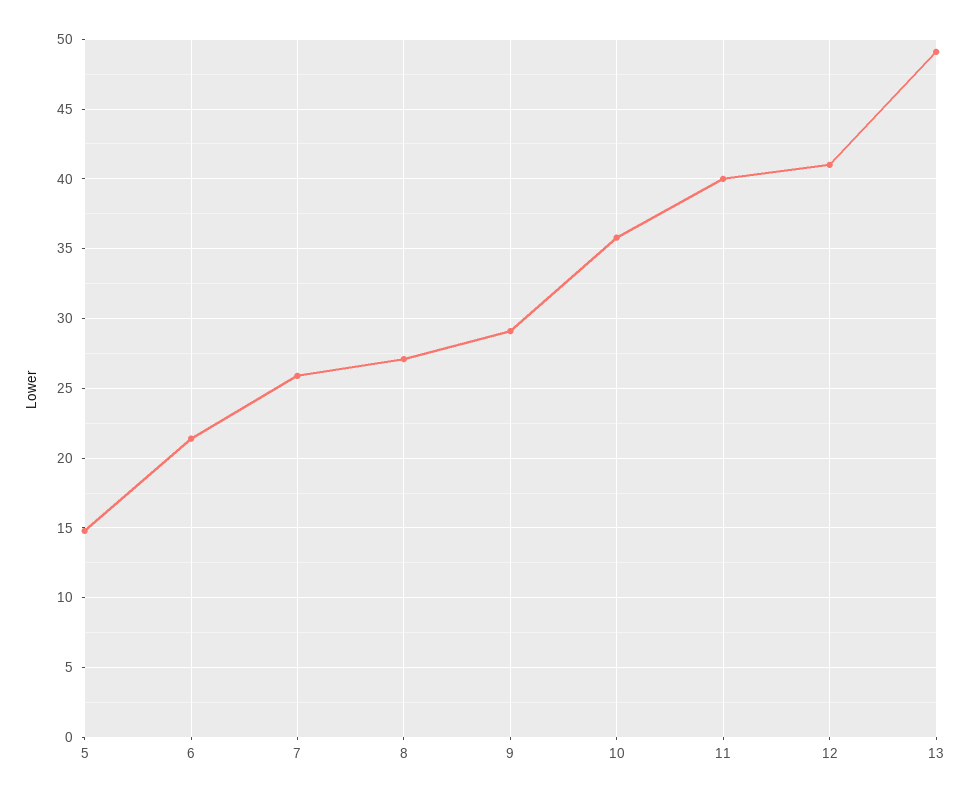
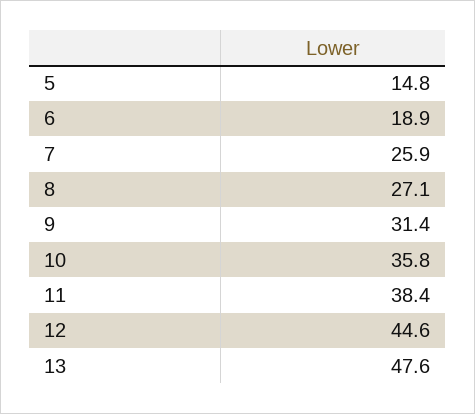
  {
    "5": 14.8,
-   "6": 21.5,
+   "6": 18.9,
    "7": 25.9,
    "8": 27.1,
-   "9": 29,
+   "9": 31.4,
    "10": 35.8,
-   "11": 40,
+   "11": 38.4,
-   "12": 41,
+   "12": 44.6,
-   "13": 49
+   "13": 47.6
  }

